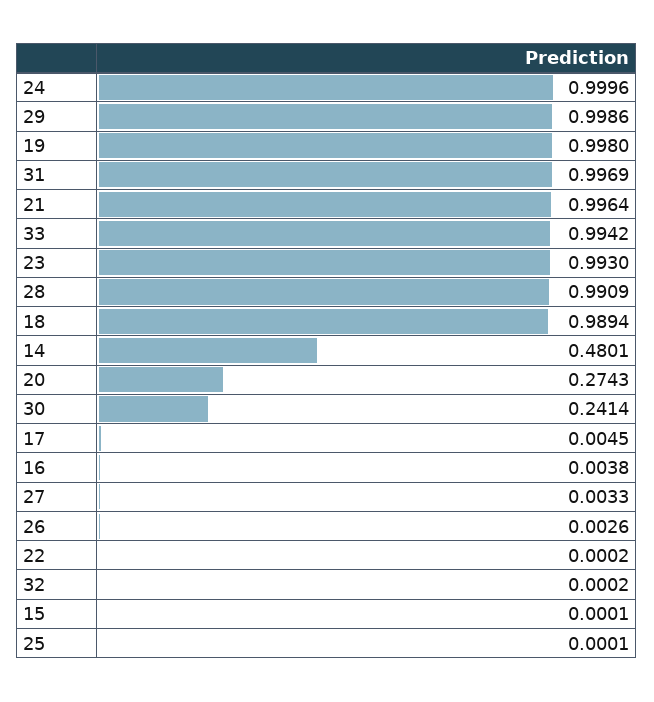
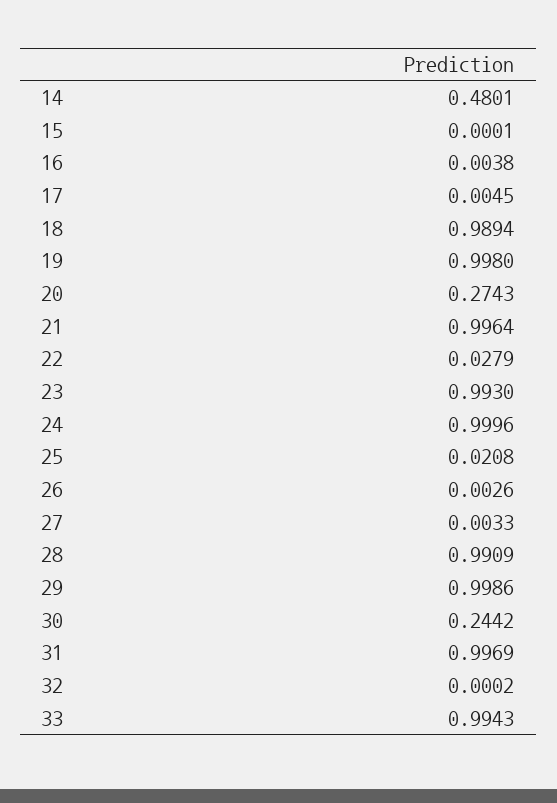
  {
    "24": 0.9996,
    "29": 0.9986,
    "19": 0.998,
    "31": 0.9969,
    "21": 0.9964,
-   "33": 0.9942,
+   "33": 0.9943,
    "23": 0.993,
    "28": 0.9909,
    "18": 0.9894,
    "14": 0.4801,
    "20": 0.2743,
-   "30": 0.2414,
+   "30": 0.2442,
    "17": 0.0045,
    "16": 0.0038,
    "27": 0.0033,
    "26": 0.0026,
-   "22": 0.0002,
+   "22": 0.0279,
    "32": 0.0002,
    "15": 0.0001,
-   "25": 0.0001
+   "25": 0.0208
  }

